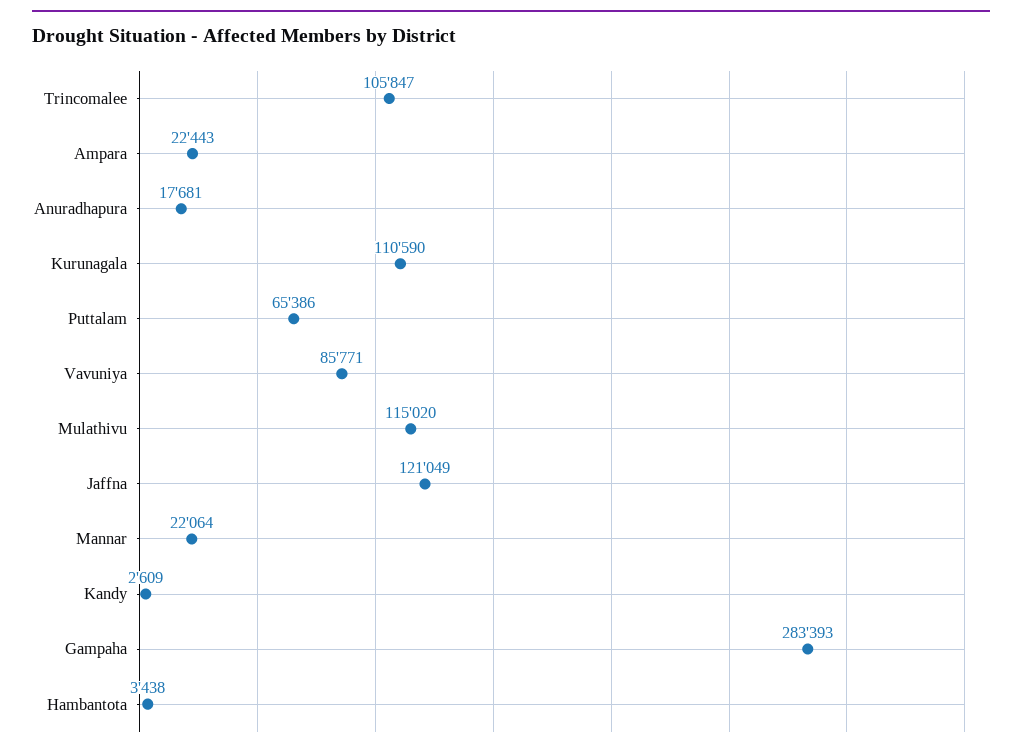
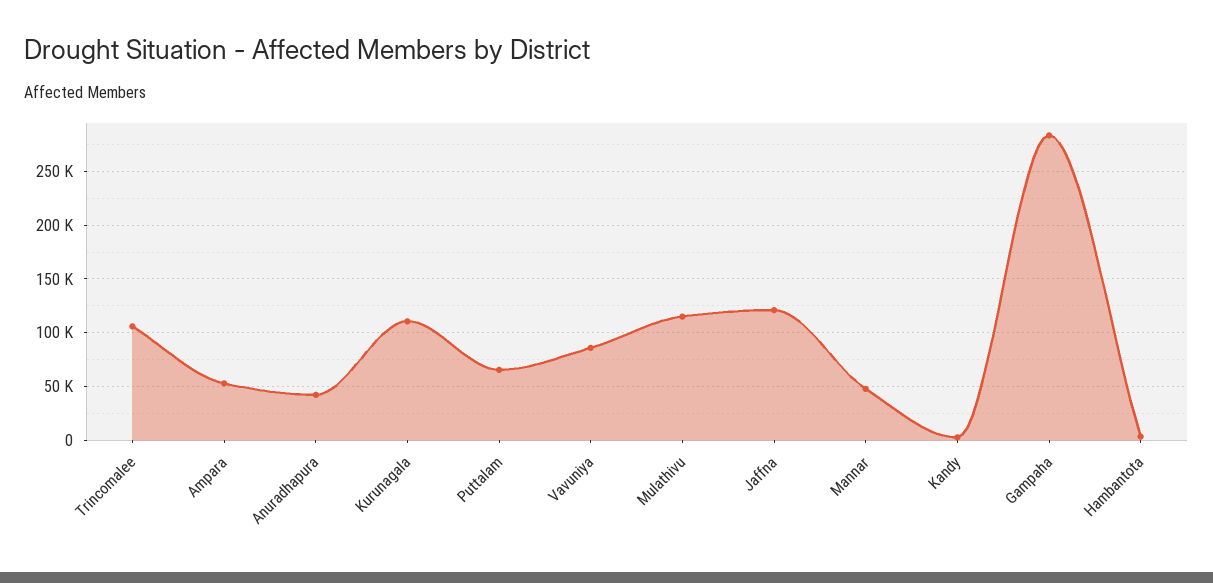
  {
    "Trincomalee": 105847,
-   "Ampara": 22443,
+   "Ampara": 50000,
-   "Anuradhapura": 17681,
+   "Anuradhapura": 40000,
    "Kurunagala": 110590,
    "Puttalam": 65386,
    "Vavuniya": 85771,
    "Mulathivu": 115020,
    "Jaffna": 121049,
-   "Mannar": 22064,
+   "Mannar": 50000,
    "Kandy": 2609,
    "Gampaha": 283393,
    "Hambantota": 3438
  }

